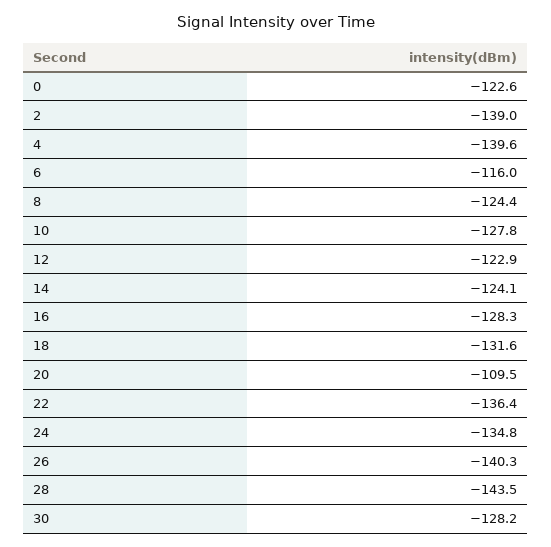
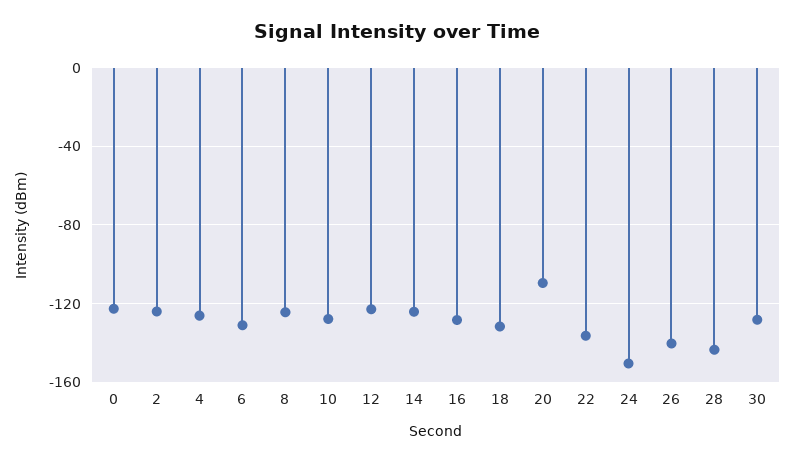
  {
    "0": -122.6,
-   "2": -139,
+   "2": -125,
-   "4": -139.6,
+   "4": -125,
-   "6": -116,
+   "6": -130,
    "8": -124.4,
    "10": -127.8,
    "12": -122.9,
    "14": -124.1,
    "16": -128.3,
    "18": -131.6,
    "20": -109.5,
    "22": -136.4,
-   "24": -134.8,
+   "24": -150,
    "26": -140.3,
    "28": -143.5,
    "30": -128.2
  }

